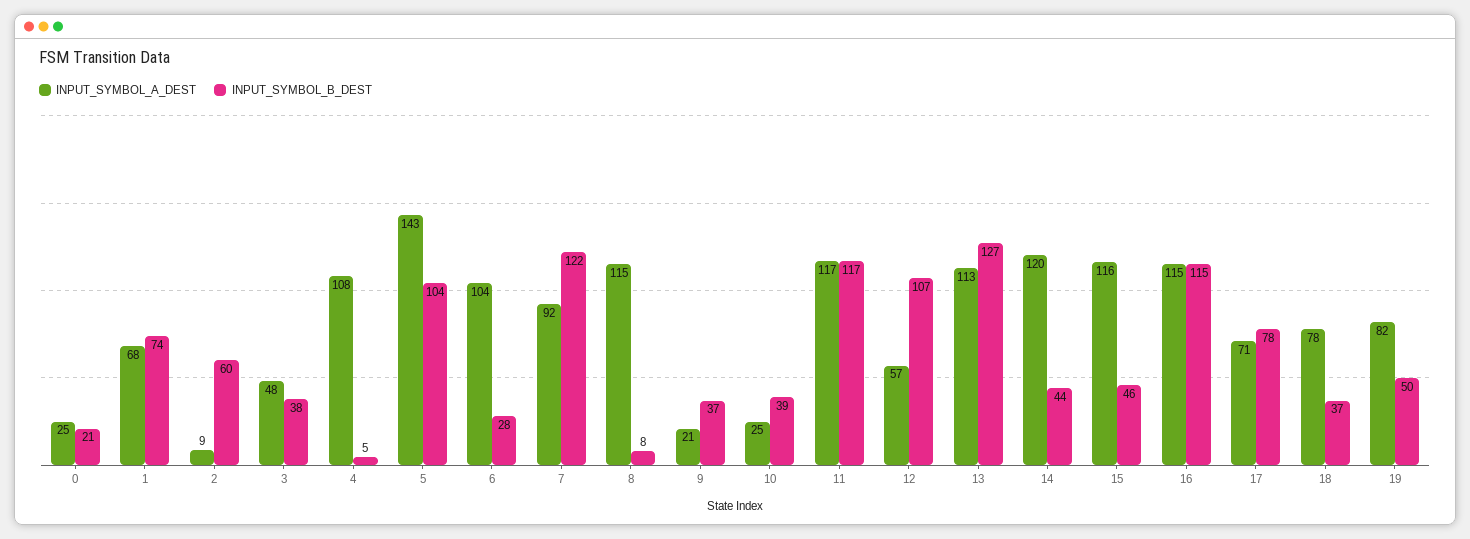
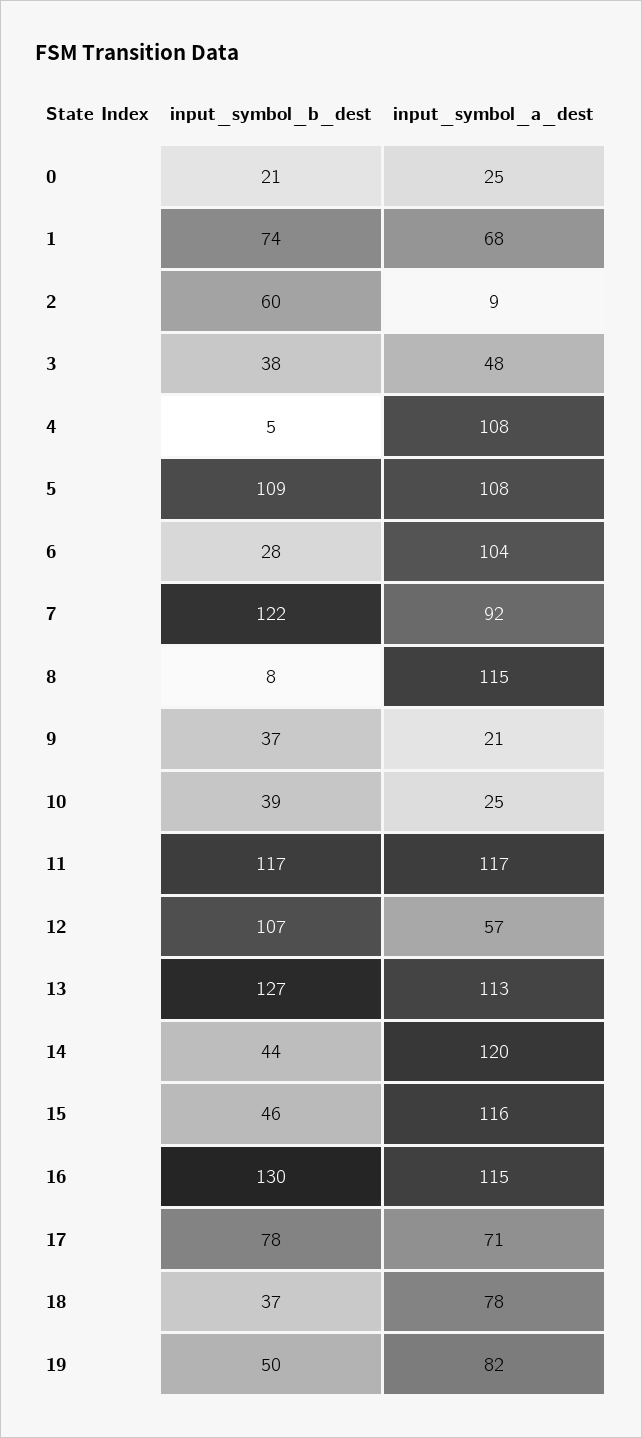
  {
    "INPUT_SYMBOL_A_DEST": {
      "0": 25,
      "1": 68,
      "2": 9,
      "3": 48,
      "4": 108,
-     "5": 143,
+     "5": 108,
      "6": 104,
      "7": 92,
      "8": 115,
      "9": 21,
      "10": 25,
      "11": 117,
      "12": 57,
      "13": 113,
      "14": 120,
      "15": 116,
      "16": 115,
      "17": 71,
      "18": 78,
      "19": 82
    },
    "INPUT_SYMBOL_B_DEST": {
      "0": 21,
      "1": 74,
      "2": 60,
      "3": 38,
      "4": 5,
-     "5": 104,
+     "5": 109,
      "6": 28,
      "7": 122,
      "8": 8,
      "9": 37,
      "10": 39,
      "11": 117,
      "12": 107,
      "13": 127,
      "14": 44,
      "15": 46,
-     "16": 115,
+     "16": 130,
      "17": 78,
      "18": 37,
      "19": 50
    }
  }

